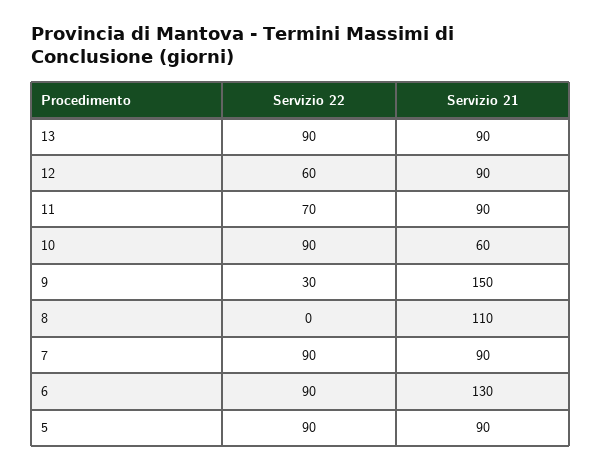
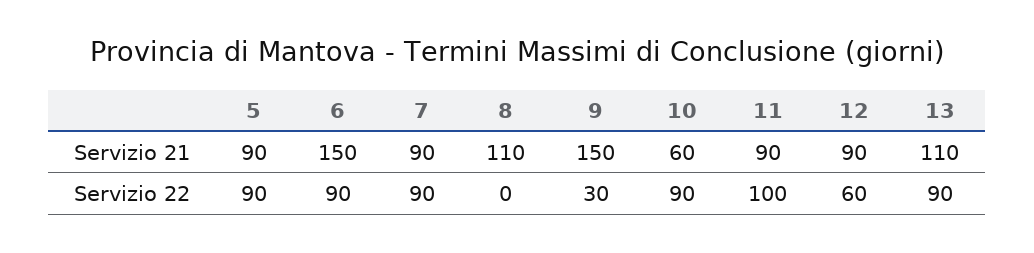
  {
    "Servizio 22": {
      "13": 90,
      "12": 60,
-     "11": 70,
+     "11": 100,
      "10": 90,
      "9": 30,
      "8": 0,
      "7": 90,
      "6": 90,
      "5": 90
    },
    "Servizio 21": {
-     "13": 90,
+     "13": 110,
      "12": 90,
      "11": 90,
      "10": 60,
      "9": 150,
      "8": 110,
      "7": 90,
-     "6": 130,
+     "6": 150,
      "5": 90
    }
  }

